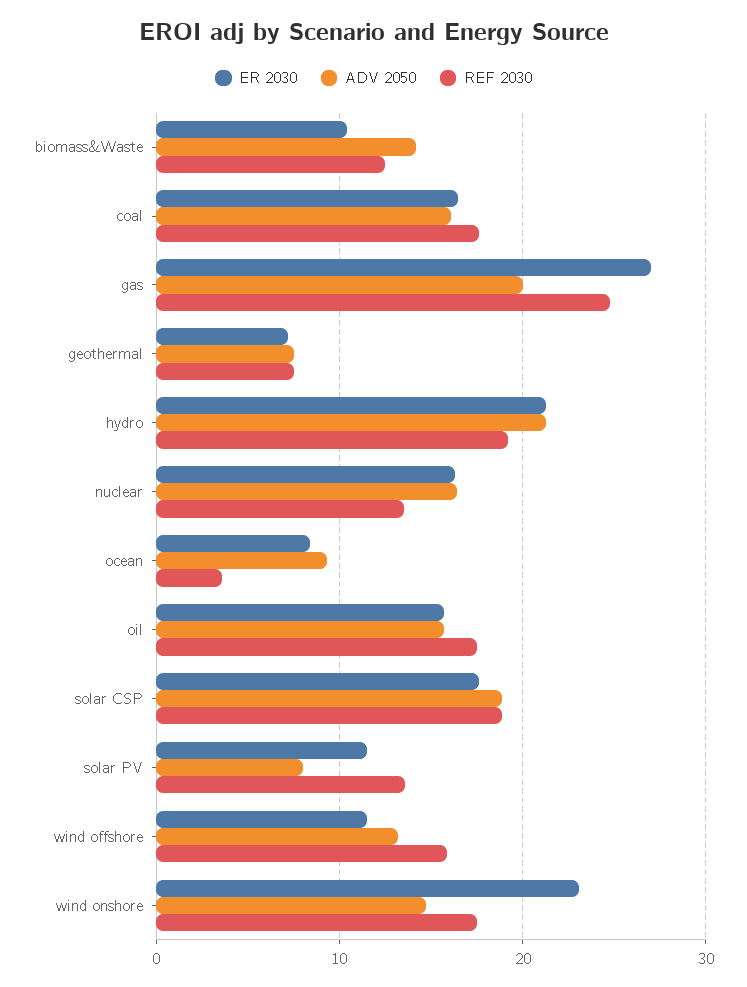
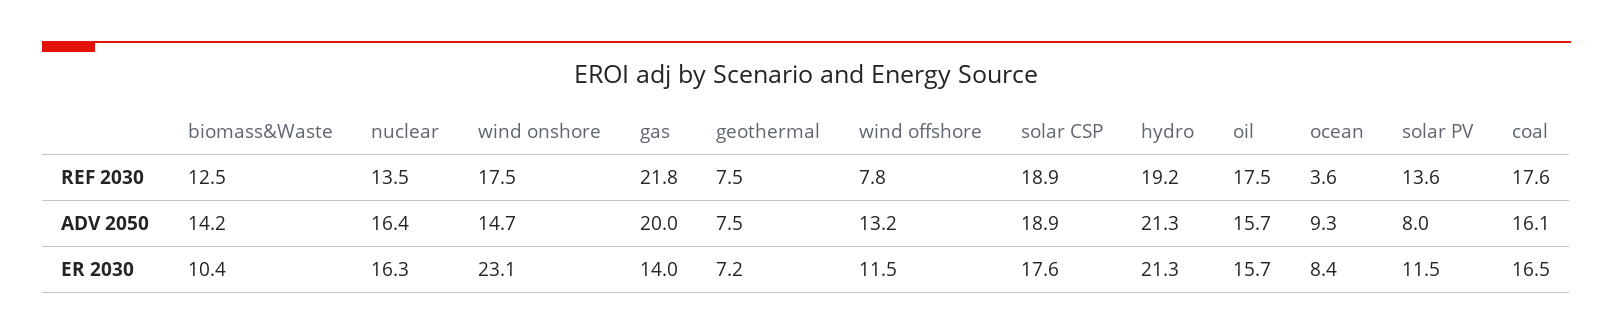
  {
    "ER 2030": {
      "biomass&Waste": 10.4,
      "coal": 16.5,
-     "gas": 27,
+     "gas": 14,
      "geothermal": 7.2,
      "hydro": 21.3,
      "nuclear": 16.3,
      "ocean": 8.4,
      "oil": 15.7,
      "solar CSP": 17.6,
      "solar PV": 11.5,
      "wind offshore": 11.5,
      "wind onshore": 23.1
    },
    "ADV 2050": {
      "biomass&Waste": 14.2,
      "coal": 16.1,
      "gas": 20,
      "geothermal": 7.5,
      "hydro": 21.3,
      "nuclear": 16.4,
      "ocean": 9.3,
      "oil": 15.7,
      "solar CSP": 18.9,
      "solar PV": 8,
      "wind offshore": 13.2,
      "wind onshore": 14.7
    },
    "REF 2030": {
      "biomass&Waste": 12.5,
      "coal": 17.6,
-     "gas": 25,
+     "gas": 21.8,
      "geothermal": 7.5,
      "hydro": 19.2,
      "nuclear": 13.5,
      "ocean": 3.6,
      "oil": 17.5,
      "solar CSP": 18.9,
      "solar PV": 13.6,
-     "wind offshore": 16,
+     "wind offshore": 7.8,
      "wind onshore": 17.5
    }
  }

